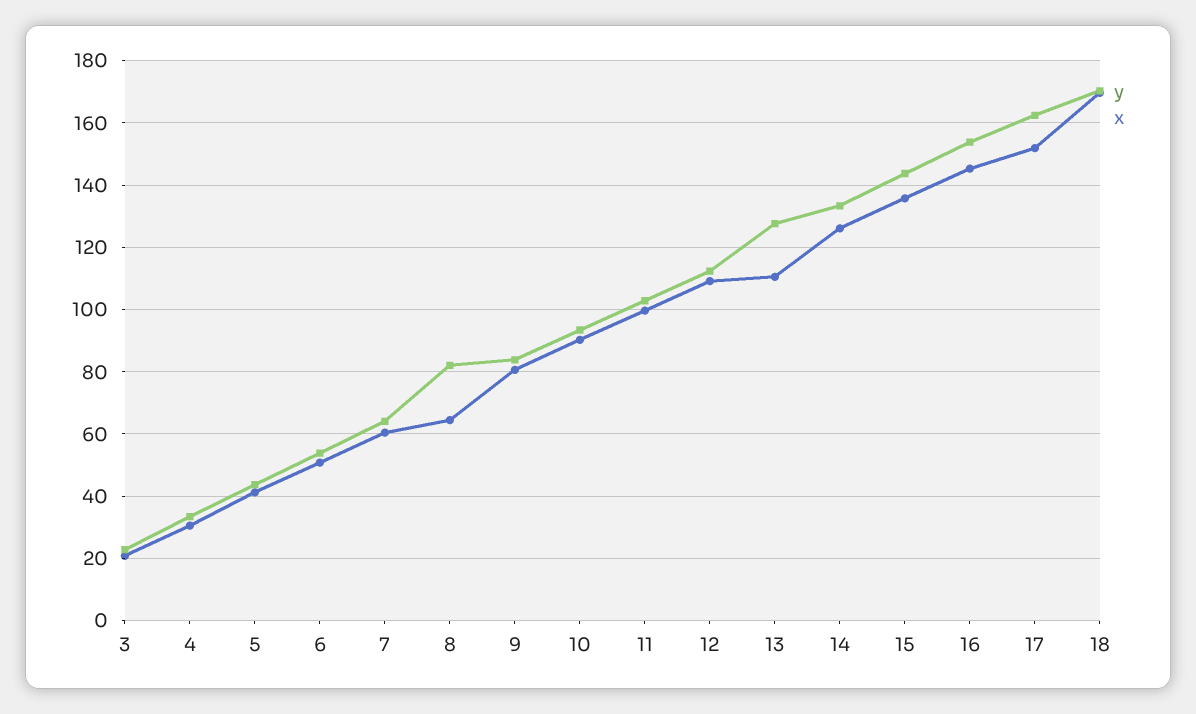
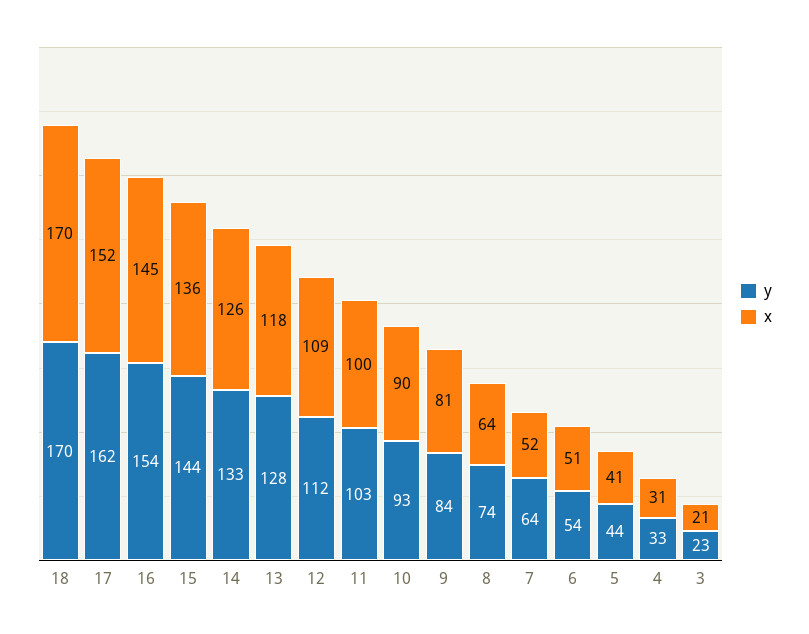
  {
    "y": {
      "3": 23,
      "4": 33,
      "5": 44,
      "6": 54,
      "7": 64,
-     "8": 82,
+     "8": 74,
      "9": 84,
      "10": 93,
      "11": 103,
      "12": 112,
      "13": 128,
      "14": 133,
      "15": 144,
      "16": 154,
      "17": 162,
      "18": 170
    },
    "x": {
      "3": 21,
      "4": 31,
      "5": 41,
      "6": 51,
-     "7": 60,
+     "7": 52,
      "8": 64,
      "9": 81,
      "10": 90,
      "11": 100,
      "12": 109,
-     "13": 110,
+     "13": 118,
      "14": 126,
      "15": 136,
      "16": 145,
      "17": 152,
      "18": 170
    }
  }

